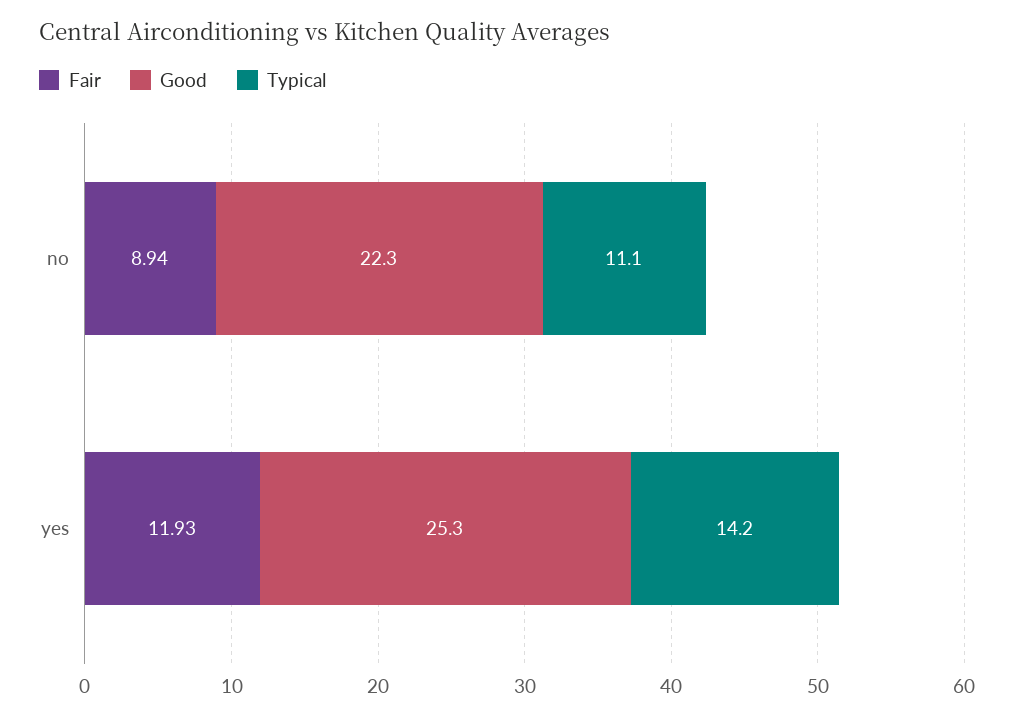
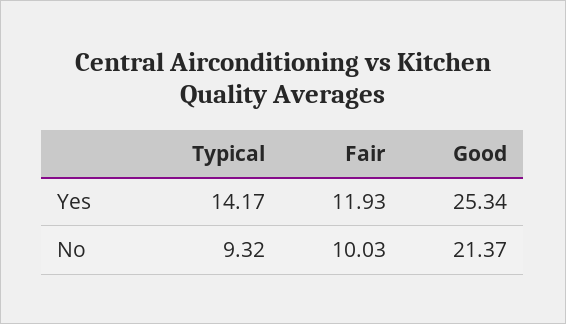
  {
    "Fair": {
-     "no": 8.94,
+     "no": 10.03,
      "yes": 11.93
    },
    "Good": {
-     "no": 22.3,
+     "no": 21.37,
      "yes": 25.34
    },
    "Typical": {
-     "no": 11.1,
+     "no": 9.32,
      "yes": 14.17
    }
  }

